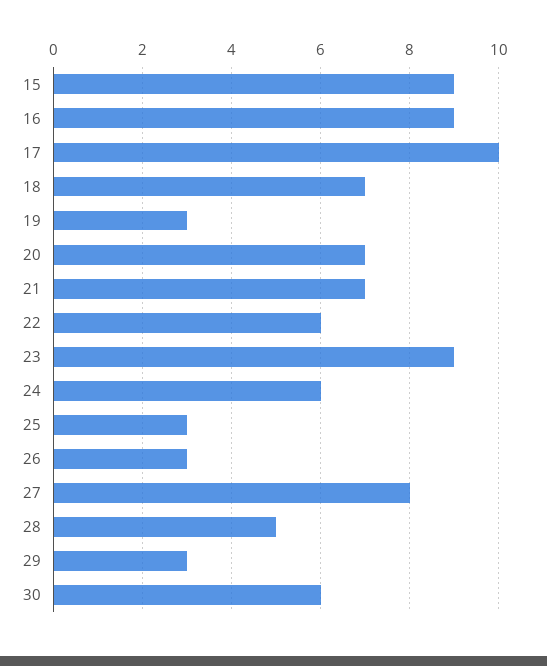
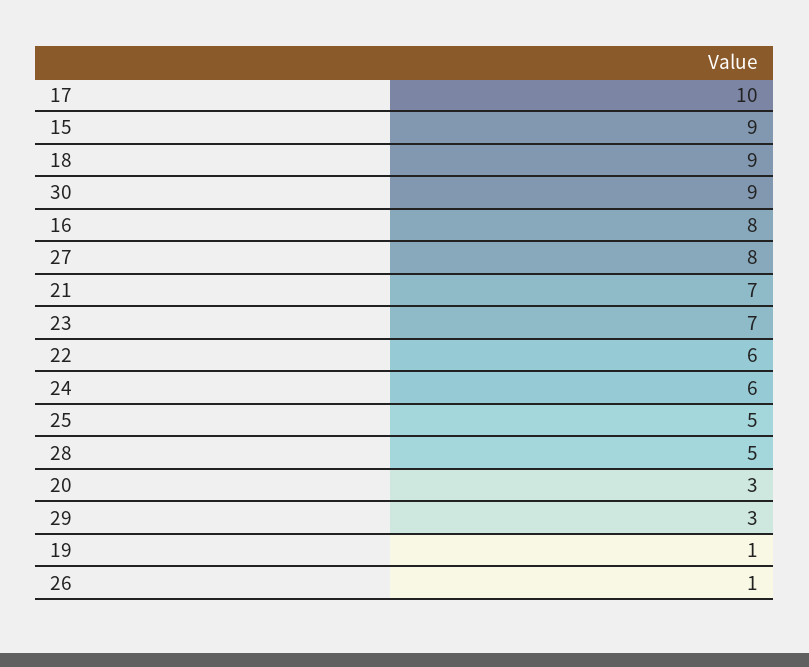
  {
    "15": 9,
-   "16": 9,
+   "16": 8,
    "17": 10,
-   "18": 7,
+   "18": 9,
-   "19": 3,
+   "19": 1,
-   "20": 7,
+   "20": 3,
    "21": 7,
    "22": 6,
-   "23": 9,
+   "23": 7,
    "24": 6,
-   "25": 3,
+   "25": 5,
-   "26": 3,
+   "26": 1,
    "27": 8,
    "28": 5,
    "29": 3,
-   "30": 6
+   "30": 9
  }

